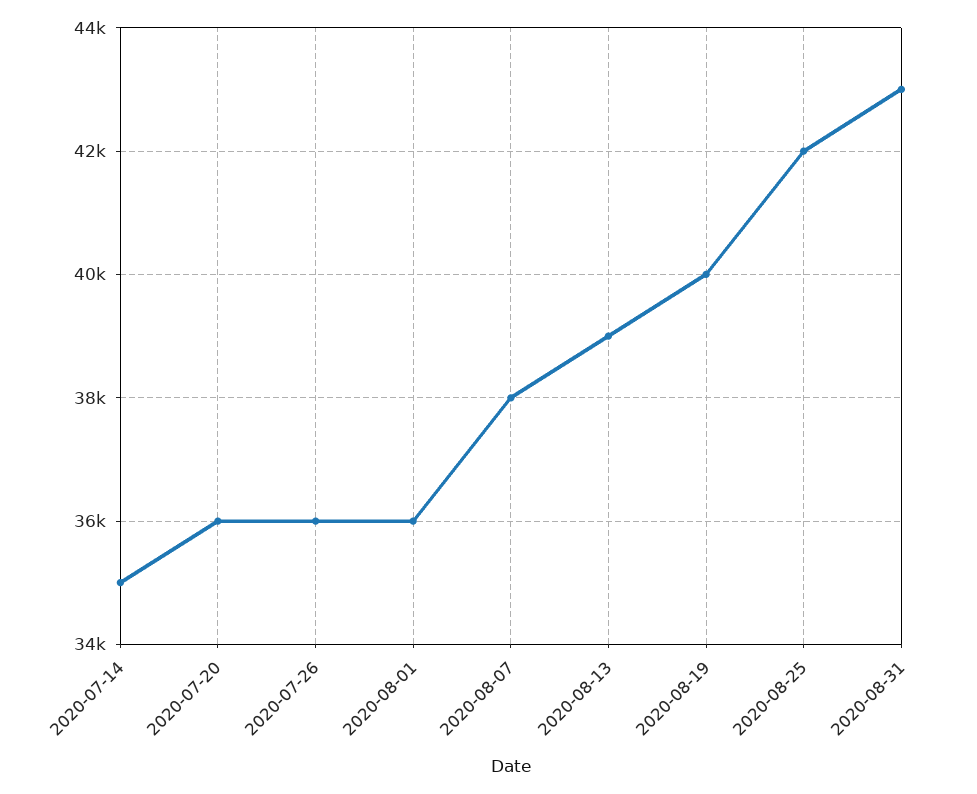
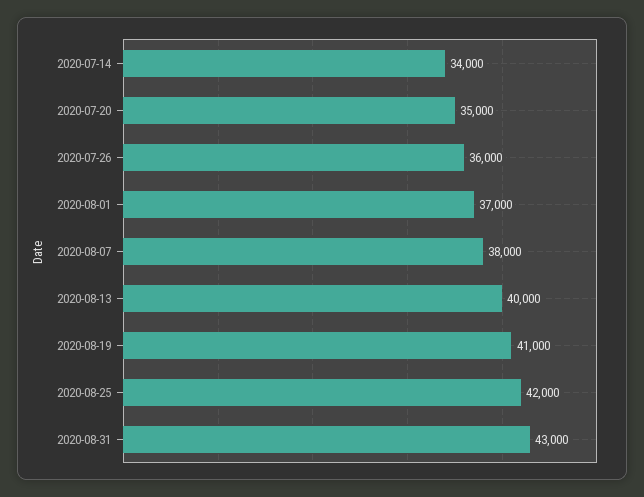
  {
-   "2020-07-14": 35000,
+   "2020-07-14": 34000,
-   "2020-07-20": 36000,
+   "2020-07-20": 35000,
    "2020-07-26": 36000,
-   "2020-08-01": 36000,
+   "2020-08-01": 37000,
    "2020-08-07": 38000,
-   "2020-08-13": 39000,
+   "2020-08-13": 40000,
-   "2020-08-19": 40000,
+   "2020-08-19": 41000,
    "2020-08-25": 42000,
    "2020-08-31": 43000
  }

